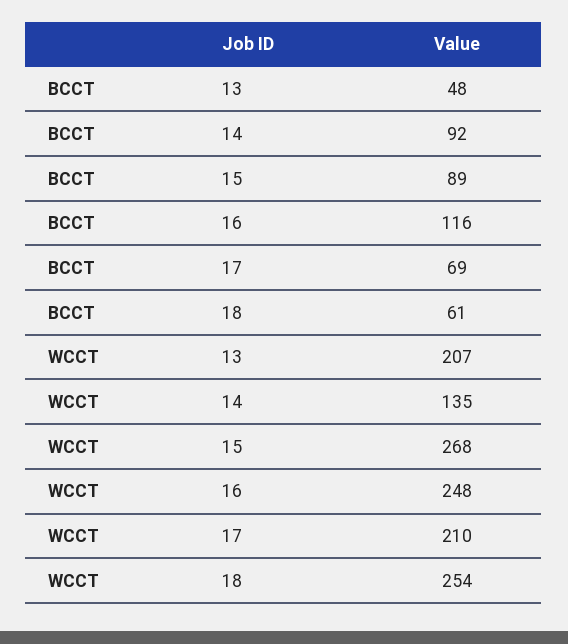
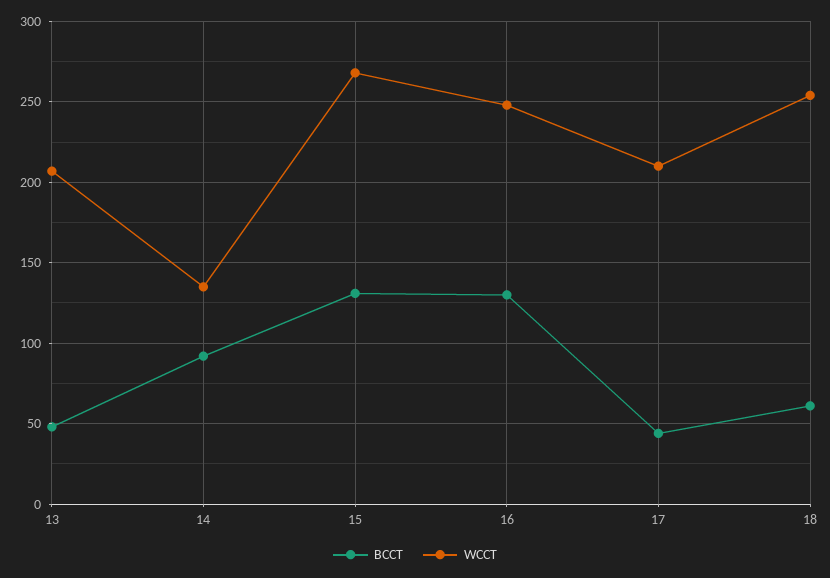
  {
    "BCCT": {
      "13": 48,
      "14": 92,
-     "15": 89,
+     "15": 130,
-     "16": 116,
+     "16": 130,
-     "17": 69,
+     "17": 45,
      "18": 61
    },
    "WCCT": {
      "13": 207,
      "14": 135,
      "15": 268,
      "16": 248,
      "17": 210,
      "18": 254
    }
  }

